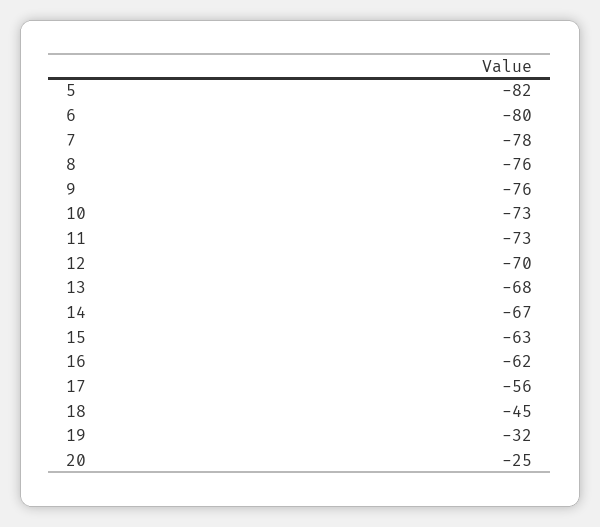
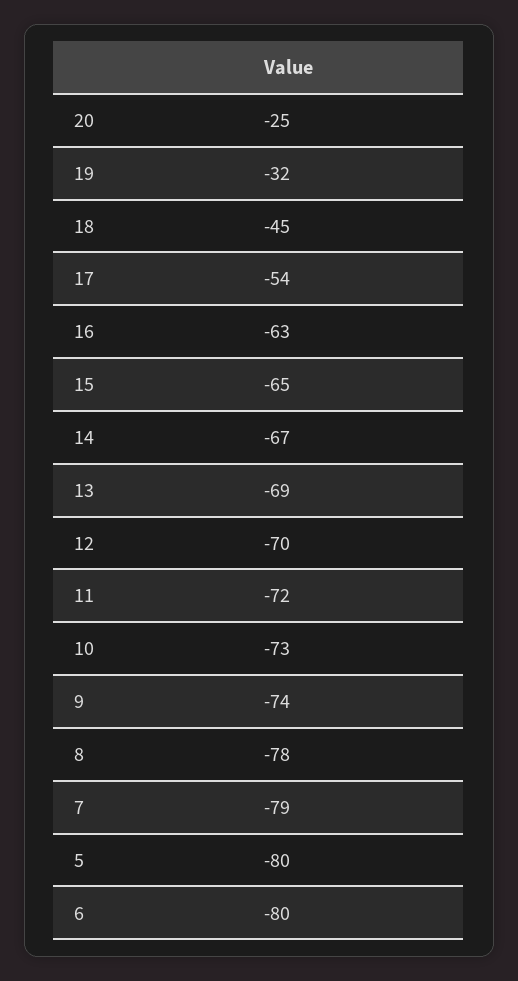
  {
-   "5": -82,
+   "5": -80,
    "6": -80,
-   "7": -78,
+   "7": -79,
-   "8": -76,
+   "8": -78,
-   "9": -76,
+   "9": -74,
    "10": -73,
-   "11": -73,
+   "11": -72,
    "12": -70,
-   "13": -68,
+   "13": -69,
    "14": -67,
-   "15": -63,
+   "15": -65,
-   "16": -62,
+   "16": -63,
-   "17": -56,
+   "17": -54,
    "18": -45,
    "19": -32,
    "20": -25
  }

